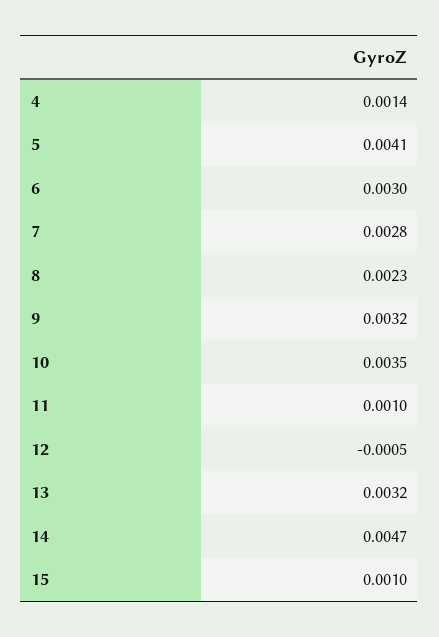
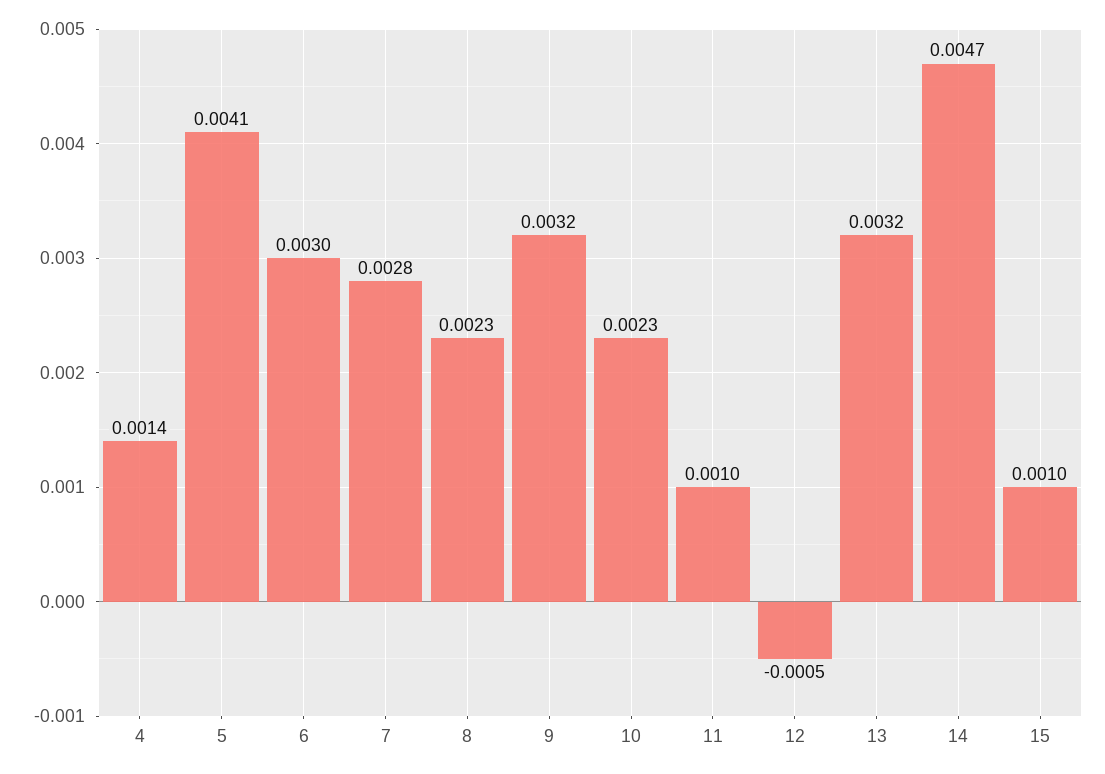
  {
    "4": 0.0014,
    "5": 0.0041,
    "6": 0.003,
    "7": 0.0028,
    "8": 0.0023,
    "9": 0.0032,
-   "10": 0.0035,
+   "10": 0.0023,
    "11": 0.001,
    "12": -0.0005,
    "13": 0.0032,
    "14": 0.0047,
    "15": 0.001
  }

